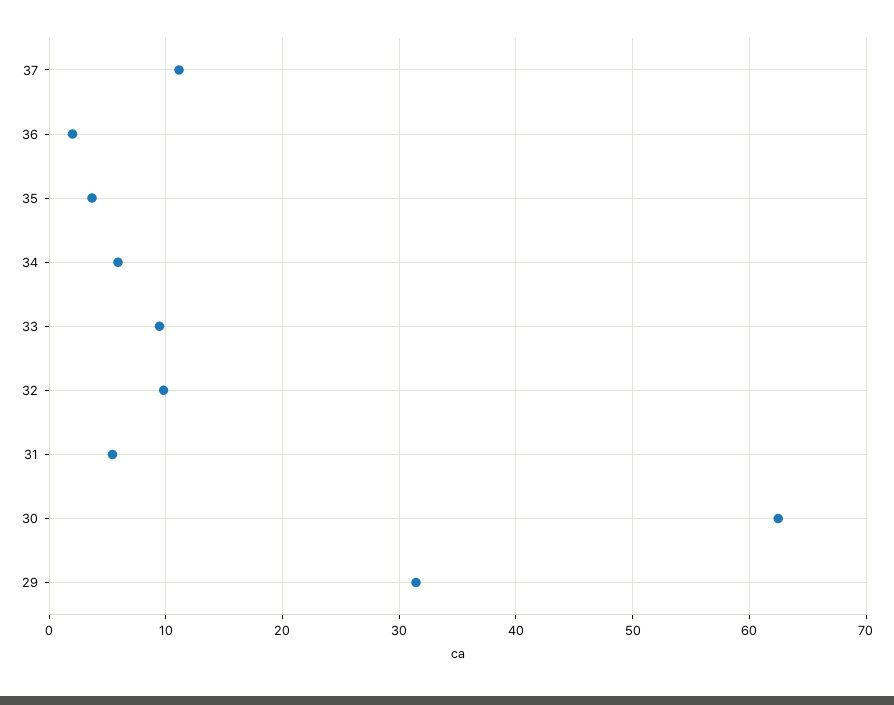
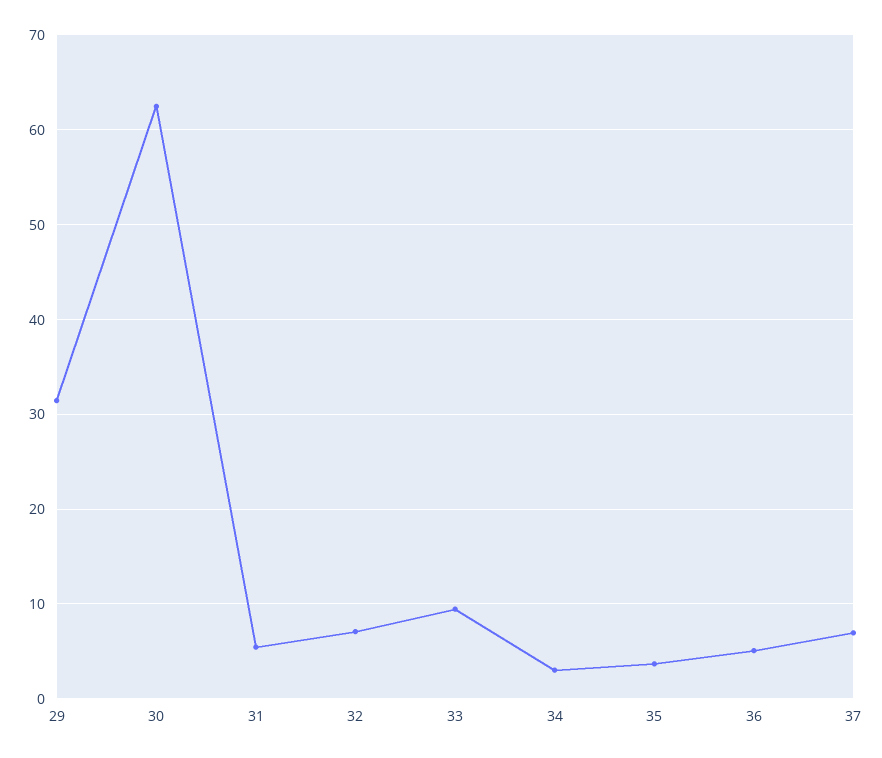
  {
-   "37": 11,
+   "37": 7,
-   "36": 2,
+   "36": 5,
    "35": 4,
-   "34": 6,
+   "34": 3,
    "33": 9,
-   "32": 10,
+   "32": 7,
    "31": 5,
    "30": 62,
    "29": 31
  }

